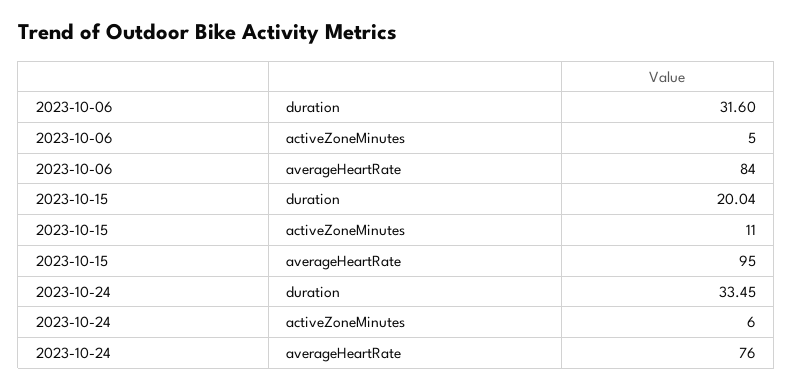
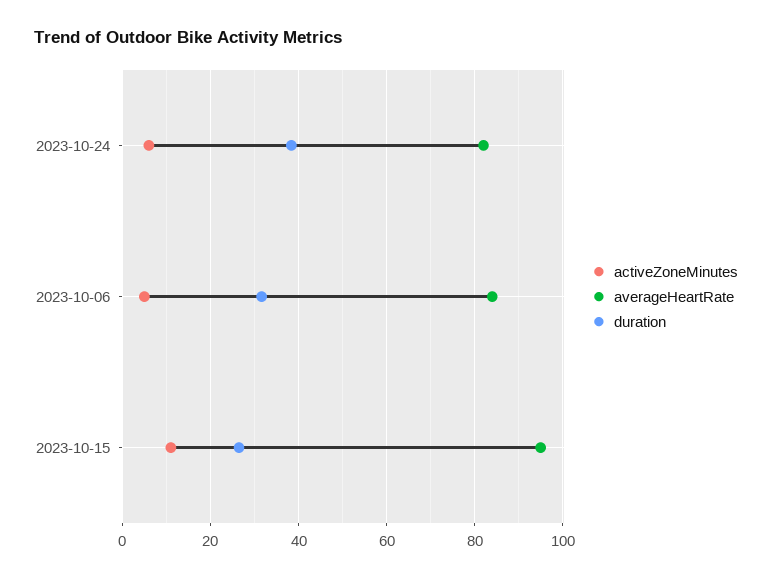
  {
    "duration": {
      "2023-10-06": 31.6,
-     "2023-10-15": 20.04,
+     "2023-10-15": 26,
-     "2023-10-24": 33.45
+     "2023-10-24": 38
    },
    "activeZoneMinutes": {
      "2023-10-06": 5,
      "2023-10-15": 11,
      "2023-10-24": 6
    },
    "averageHeartRate": {
      "2023-10-06": 84,
      "2023-10-15": 95,
-     "2023-10-24": 76
+     "2023-10-24": 82
    }
  }

